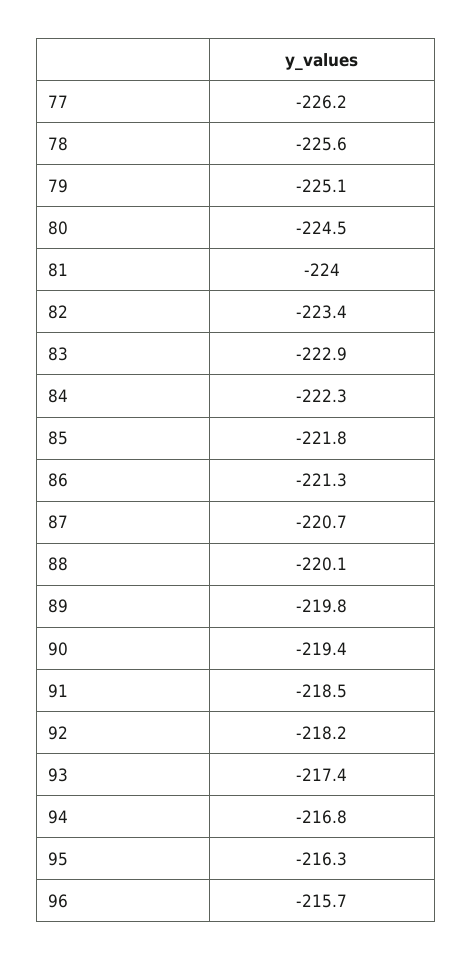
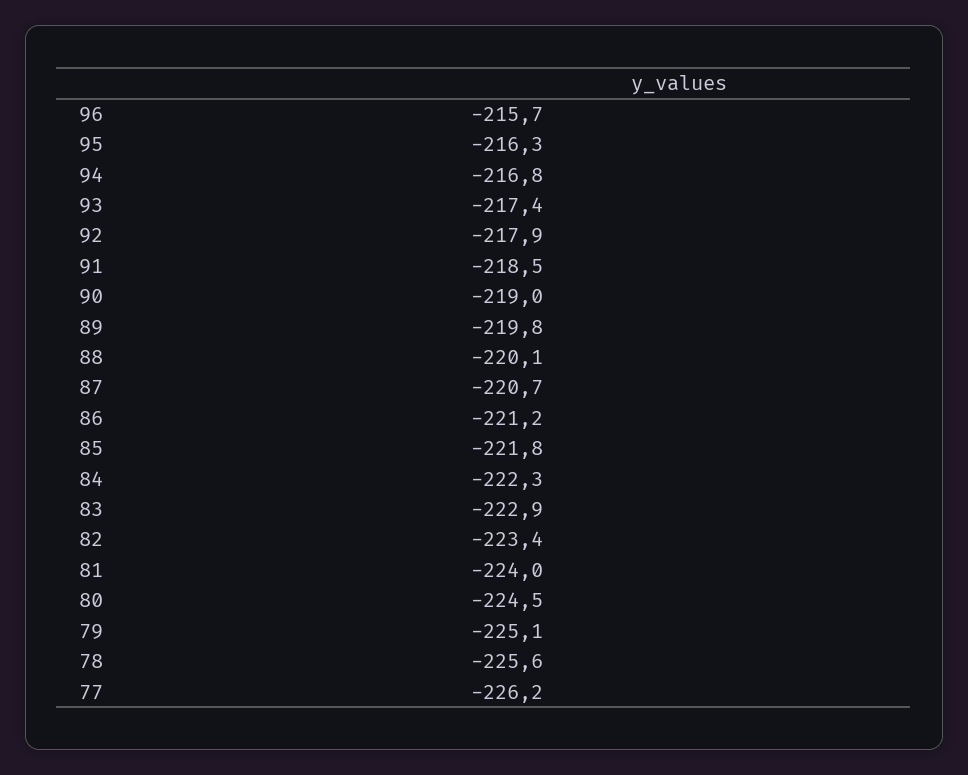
  {
    "77": -226.2,
    "78": -225.6,
    "79": -225.1,
    "80": -224.5,
    "81": -224,
    "82": -223.4,
    "83": -222.9,
    "84": -222.3,
    "85": -221.8,
-   "86": -221.3,
+   "86": -221.2,
    "87": -220.7,
    "88": -220.1,
    "89": -219.8,
-   "90": -219.4,
+   "90": -219,
    "91": -218.5,
-   "92": -218.2,
+   "92": -217.9,
    "93": -217.4,
    "94": -216.8,
    "95": -216.3,
    "96": -215.7
  }

